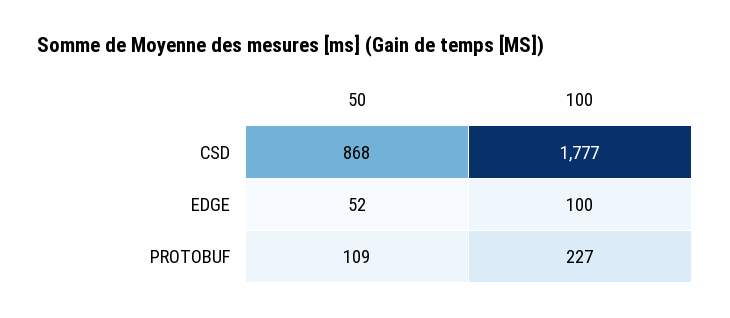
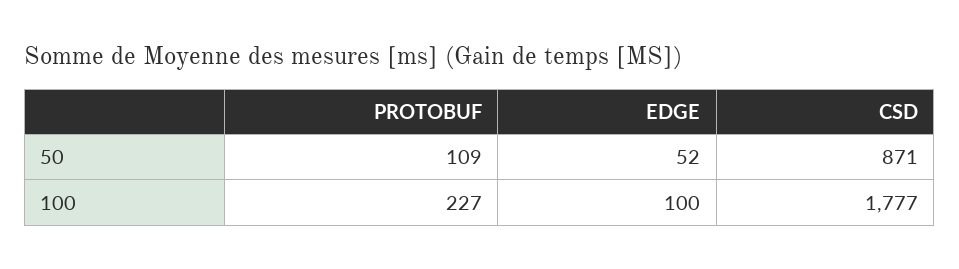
  {
    "50": {
-     "CSD": 868,
+     "CSD": 871,
      "EDGE": 52,
      "PROTOBUF": 109
    },
    "100": {
      "CSD": 1777,
      "EDGE": 100,
      "PROTOBUF": 227
    }
  }

